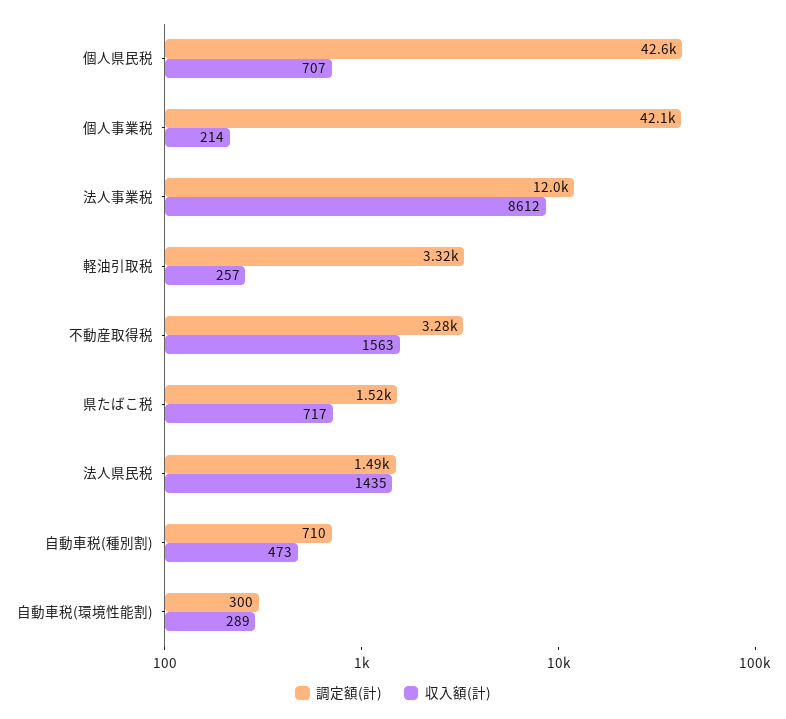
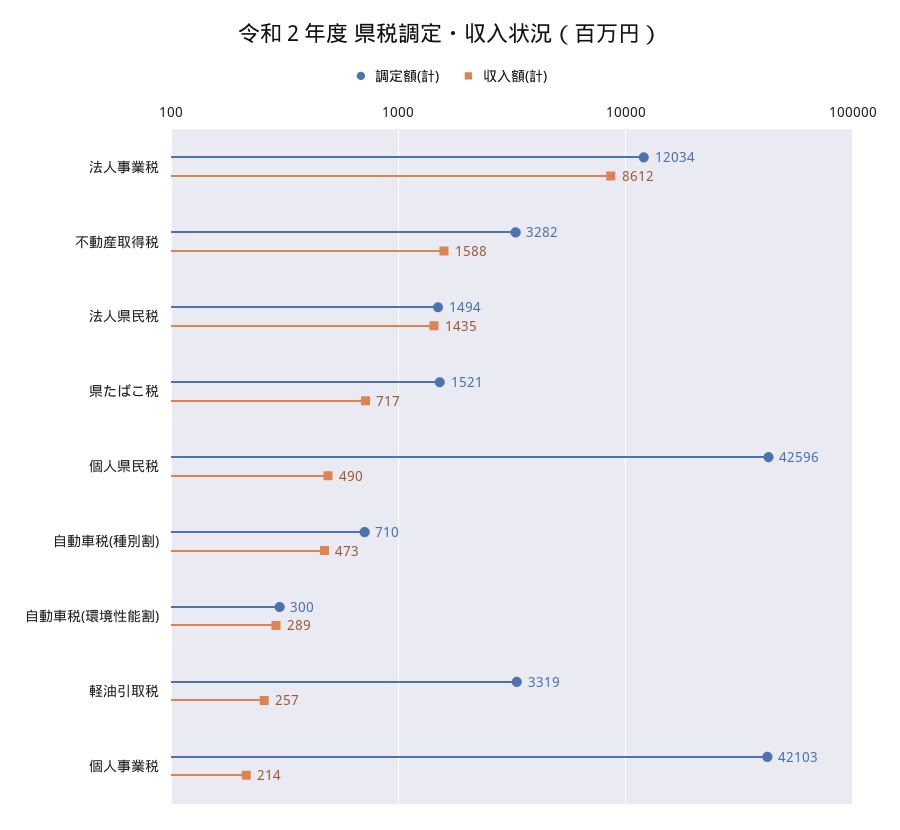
  {
    "調定額(計)": {
      "個人県民税": 42596,
      "個人事業税": 42103,
      "法人事業税": 12034,
      "軽油引取税": 3319,
      "不動産取得税": 3282,
      "県たばこ税": 1521,
      "法人県民税": 1494,
      "自動車税(種別割)": 710,
      "自動車税(環境性能割)": 300
    },
    "収入額(計)": {
-     "個人県民税": 707,
+     "個人県民税": 490,
      "個人事業税": 214,
      "法人事業税": 8612,
      "軽油引取税": 257,
-     "不動産取得税": 1563,
+     "不動産取得税": 1588,
      "県たばこ税": 717,
      "法人県民税": 1435,
      "自動車税(種別割)": 473,
      "自動車税(環境性能割)": 289
    }
  }

